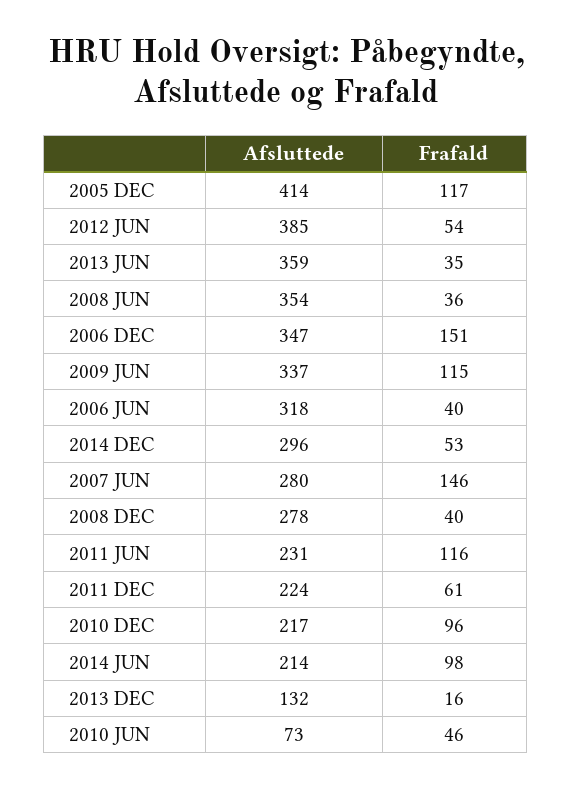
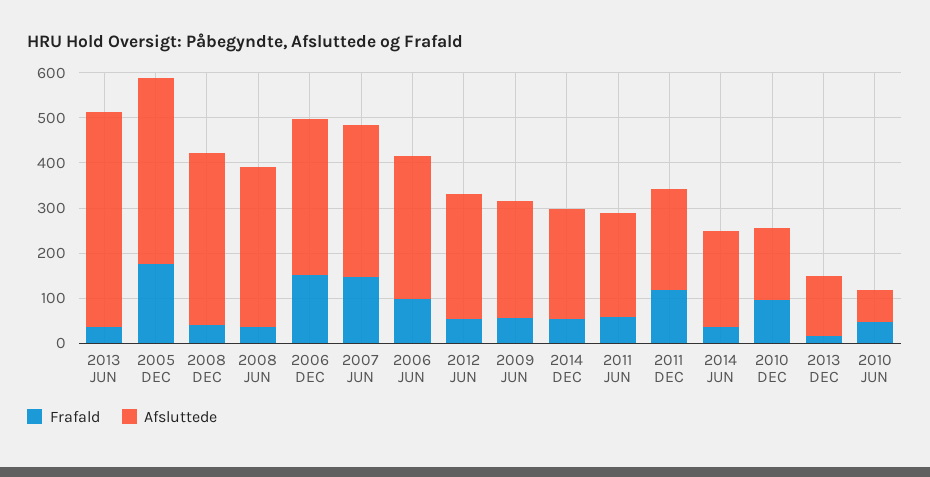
  {
    "Afsluttede": {
      "2005 DEC": 414,
-     "2012 JUN": 385,
+     "2012 JUN": 280,
-     "2013 JUN": 359,
+     "2013 JUN": 480,
      "2008 JUN": 354,
      "2006 DEC": 347,
-     "2009 JUN": 337,
+     "2009 JUN": 260,
      "2006 JUN": 318,
-     "2014 DEC": 296,
+     "2014 DEC": 240,
-     "2007 JUN": 280,
+     "2007 JUN": 340,
-     "2008 DEC": 278,
+     "2008 DEC": 380,
      "2011 JUN": 231,
      "2011 DEC": 224,
-     "2010 DEC": 217,
+     "2010 DEC": 160,
      "2014 JUN": 214,
      "2013 DEC": 132,
      "2010 JUN": 73
    },
    "Frafald": {
-     "2005 DEC": 117,
+     "2005 DEC": 180,
      "2012 JUN": 54,
      "2013 JUN": 35,
      "2008 JUN": 36,
      "2006 DEC": 151,
-     "2009 JUN": 115,
+     "2009 JUN": 60,
-     "2006 JUN": 40,
+     "2006 JUN": 100,
      "2014 DEC": 53,
      "2007 JUN": 146,
      "2008 DEC": 40,
-     "2011 JUN": 116,
+     "2011 JUN": 60,
-     "2011 DEC": 61,
+     "2011 DEC": 120,
      "2010 DEC": 96,
-     "2014 JUN": 98,
+     "2014 JUN": 40,
      "2013 DEC": 16,
      "2010 JUN": 46
    }
  }

